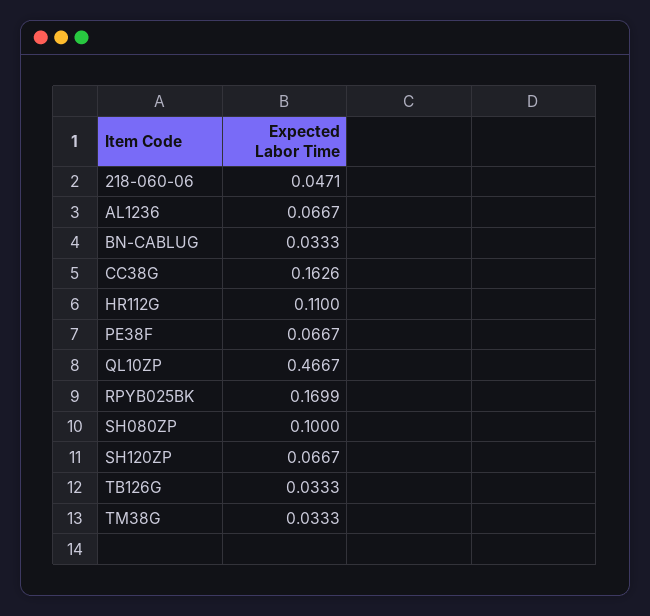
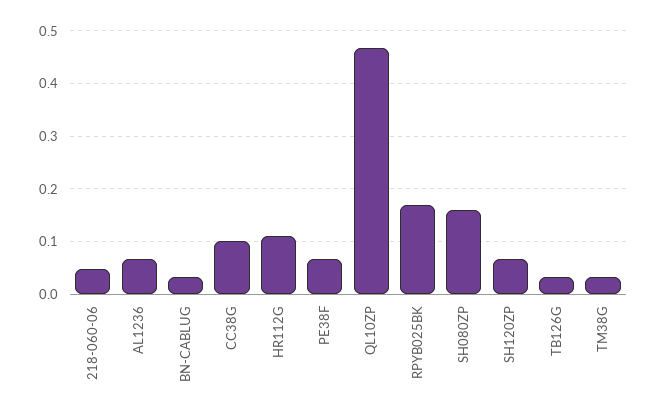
  {
    "218-060-06": 0.0471,
    "AL1236": 0.0667,
    "BN-CABLUG": 0.0333,
-   "CC38G": 0.1626,
+   "CC38G": 0.1,
    "HR112G": 0.11,
    "PE38F": 0.0667,
    "QL10ZP": 0.4667,
    "RPYB025BK": 0.1699,
-   "SH080ZP": 0.1,
+   "SH080ZP": 0.16,
    "SH120ZP": 0.0667,
    "TB126G": 0.0333,
    "TM38G": 0.0333
  }

